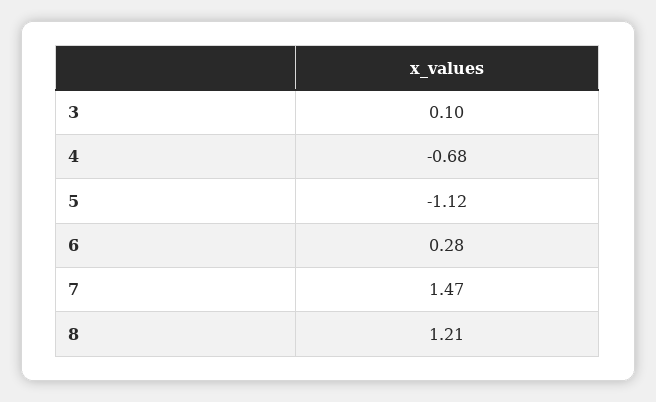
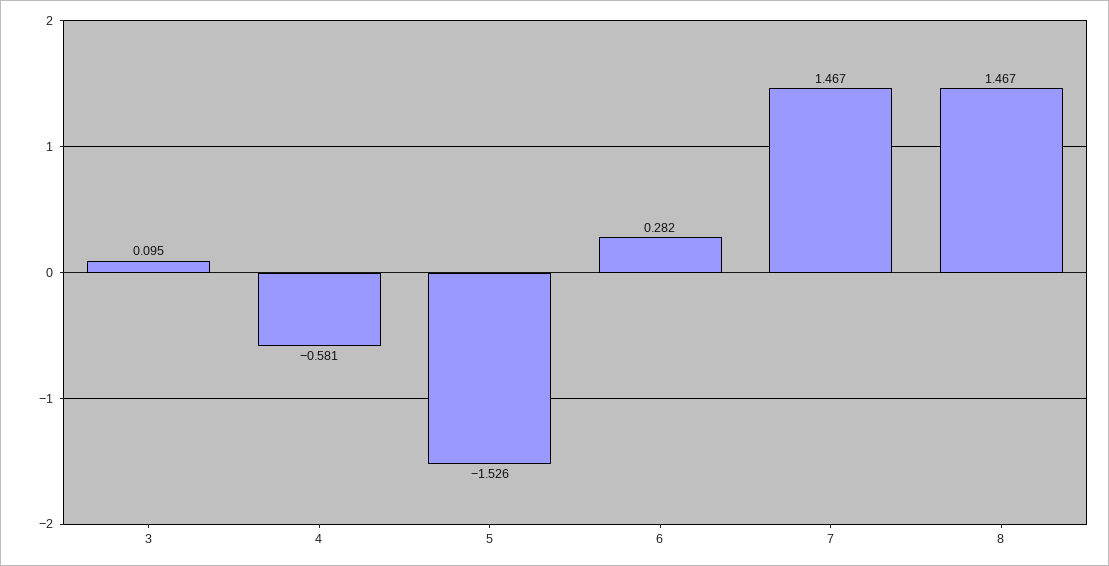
  {
    "3": 0.095,
-   "4": -0.68,
+   "4": -0.581,
-   "5": -1.12,
+   "5": -1.526,
    "6": 0.282,
    "7": 1.467,
-   "8": 1.21
+   "8": 1.467
  }

